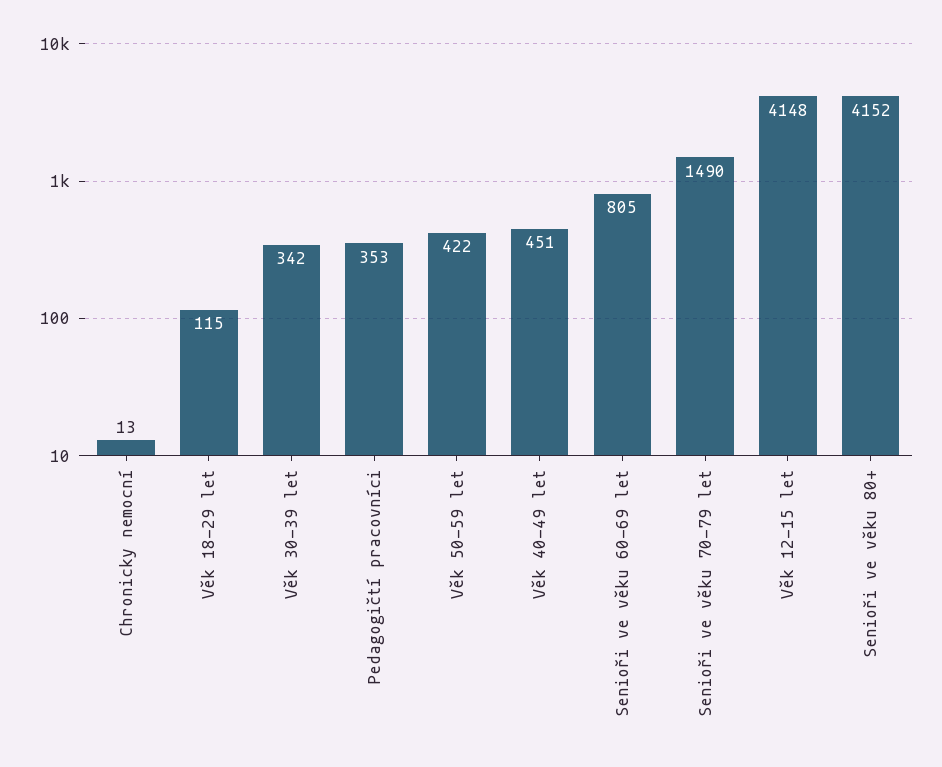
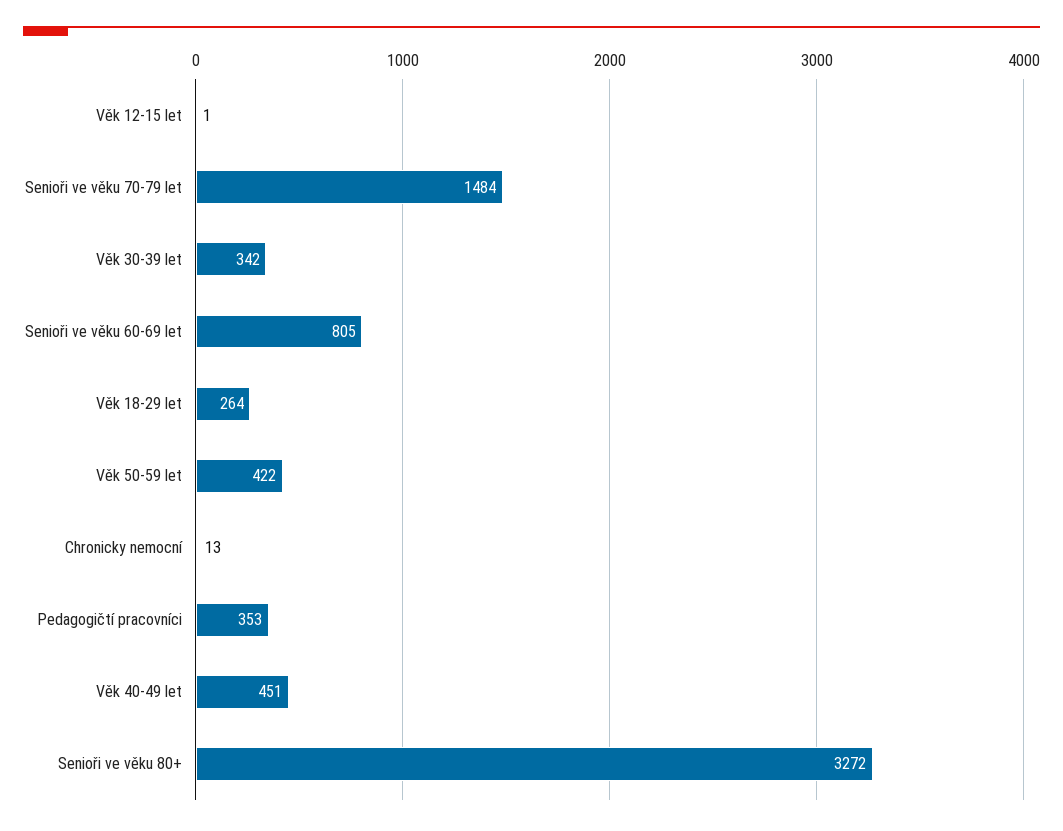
  {
    "Chronicky nemocní": 13,
-   "Věk 18-29 let": 115,
+   "Věk 18-29 let": 264,
    "Věk 30-39 let": 342,
    "Pedagogičtí pracovníci": 353,
    "Věk 50-59 let": 422,
    "Věk 40-49 let": 451,
    "Senioři ve věku 60-69 let": 805,
-   "Senioři ve věku 70-79 let": 1490,
+   "Senioři ve věku 70-79 let": 1484,
-   "Věk 12-15 let": 4148,
+   "Věk 12-15 let": 1,
-   "Senioři ve věku 80+": 4152
+   "Senioři ve věku 80+": 3272
  }

